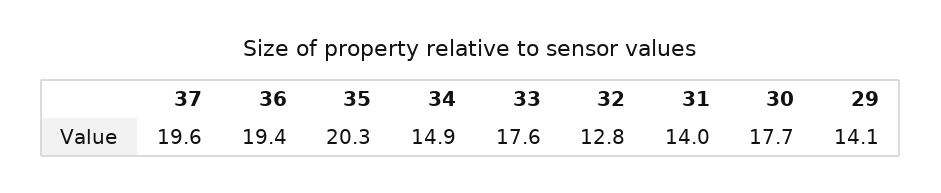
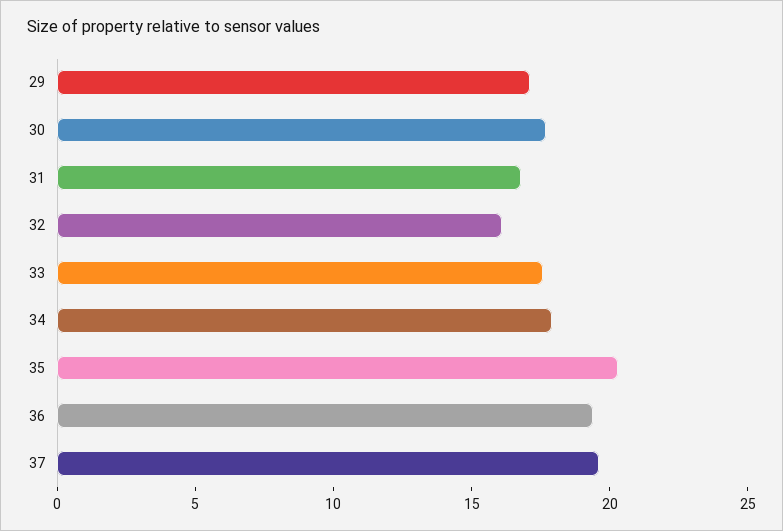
  {
    "37": 19.6,
    "36": 19.4,
    "35": 20.3,
-   "34": 14.9,
+   "34": 18,
    "33": 17.6,
-   "32": 12.8,
+   "32": 16,
-   "31": 14,
+   "31": 17,
    "30": 17.7,
-   "29": 14.1
+   "29": 17
  }

